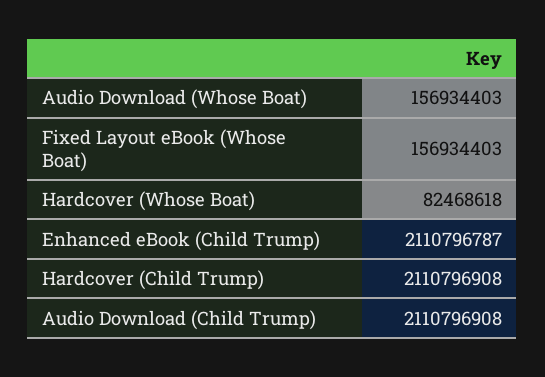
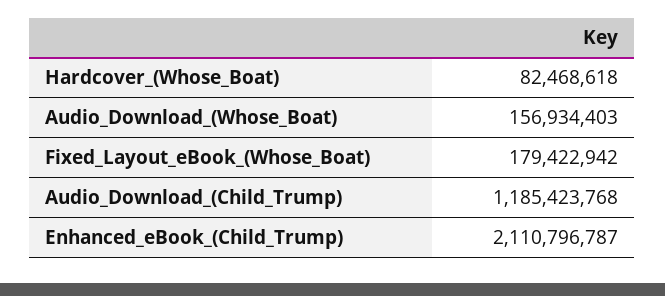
  {
    "Audio Download (Whose Boat)": 156934403,
-   "Fixed Layout eBook (Whose Boat)": 156934403,
+   "Fixed Layout eBook (Whose Boat)": 179422942,
    "Hardcover (Whose Boat)": 82468618,
    "Enhanced eBook (Child Trump)": 2110796787,
-   "Hardcover (Child Trump)": 2110796908,
-   "Audio Download (Child Trump)": 2110796908
+   "Audio Download (Child Trump)": 1185423768
  }

